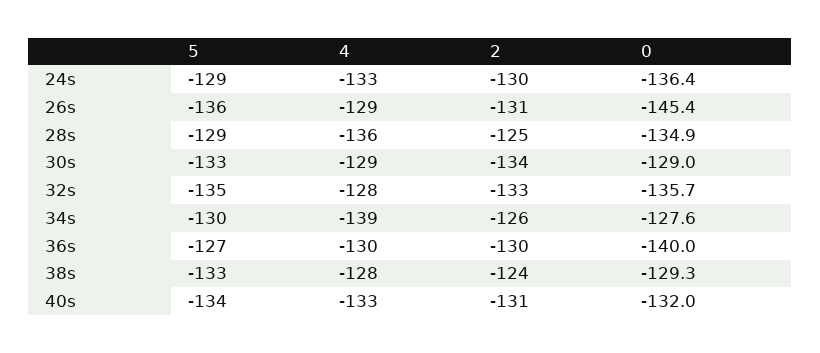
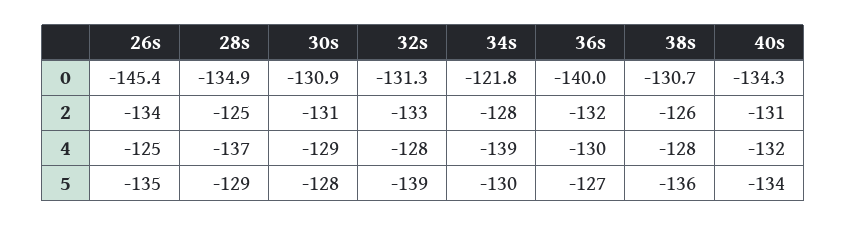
  {
    "5": {
-     "24s": -129,
-     "26s": -136,
+     "26s": -135,
      "28s": -129,
-     "30s": -133,
+     "30s": -128,
-     "32s": -135,
+     "32s": -139,
      "34s": -130,
      "36s": -127,
-     "38s": -133,
+     "38s": -136,
      "40s": -134
    },
    "4": {
-     "24s": -133,
-     "26s": -129,
+     "26s": -125,
-     "28s": -136,
+     "28s": -137,
      "30s": -129,
      "32s": -128,
      "34s": -139,
      "36s": -130,
      "38s": -128,
-     "40s": -133
+     "40s": -132
    },
    "2": {
-     "24s": -130,
-     "26s": -131,
+     "26s": -134,
      "28s": -125,
-     "30s": -134,
+     "30s": -131,
      "32s": -133,
-     "34s": -126,
+     "34s": -128,
-     "36s": -130,
+     "36s": -132,
-     "38s": -124,
+     "38s": -126,
      "40s": -131
    },
    "0": {
-     "24s": -136.4,
      "26s": -145.4,
      "28s": -134.9,
-     "30s": -129,
+     "30s": -130.9,
-     "32s": -135.7,
+     "32s": -131.3,
-     "34s": -127.6,
+     "34s": -121.8,
      "36s": -140,
-     "38s": -129.3,
+     "38s": -130.7,
-     "40s": -132
+     "40s": -134.3
    }
  }

